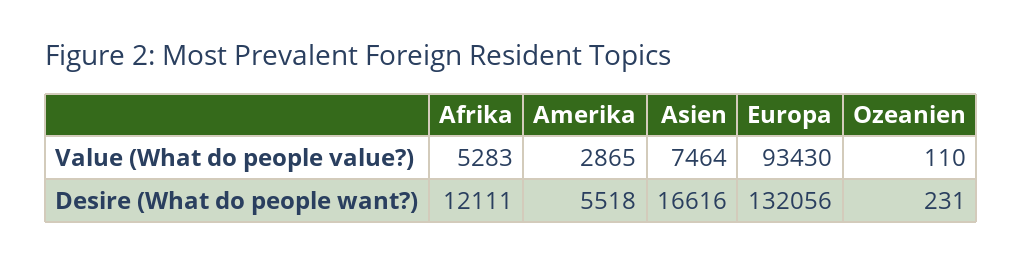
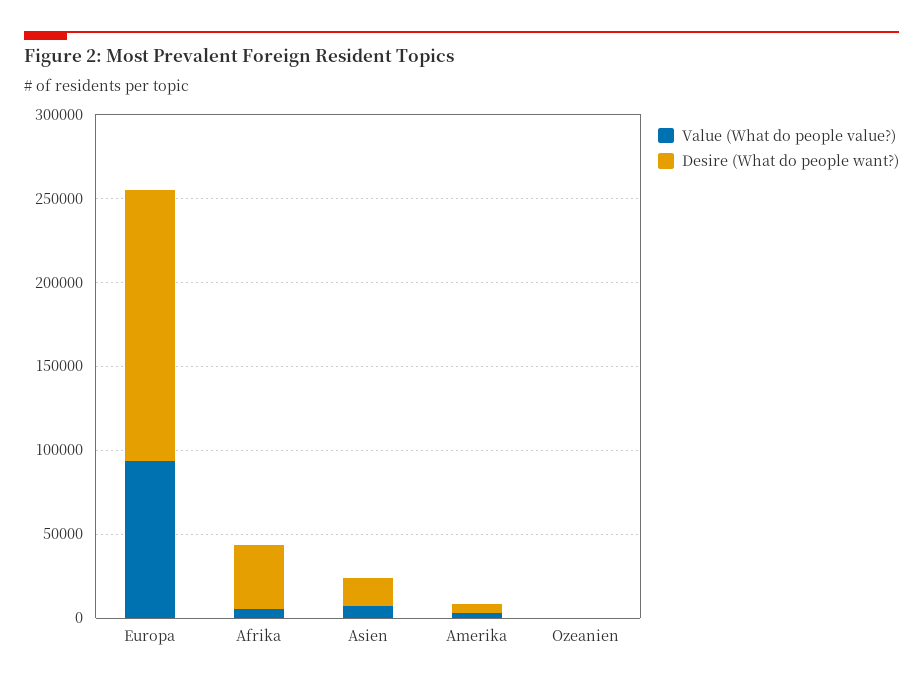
  {
    "Value (What do people value?)": {
      "Afrika": 5283,
      "Amerika": 2865,
      "Asien": 7464,
      "Europa": 93430,
      "Ozeanien": 110
    },
    "Desire (What do people want?)": {
-     "Afrika": 12111,
+     "Afrika": 40000,
      "Amerika": 5518,
      "Asien": 16616,
-     "Europa": 132056,
+     "Europa": 160000,
      "Ozeanien": 231
    }
  }

